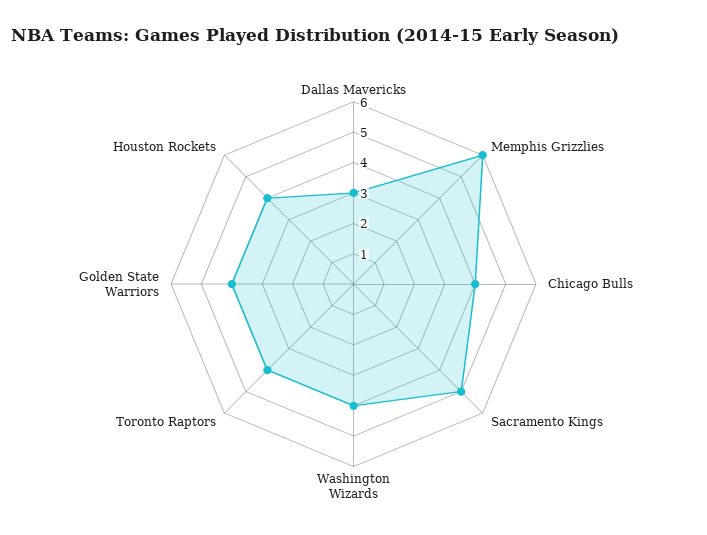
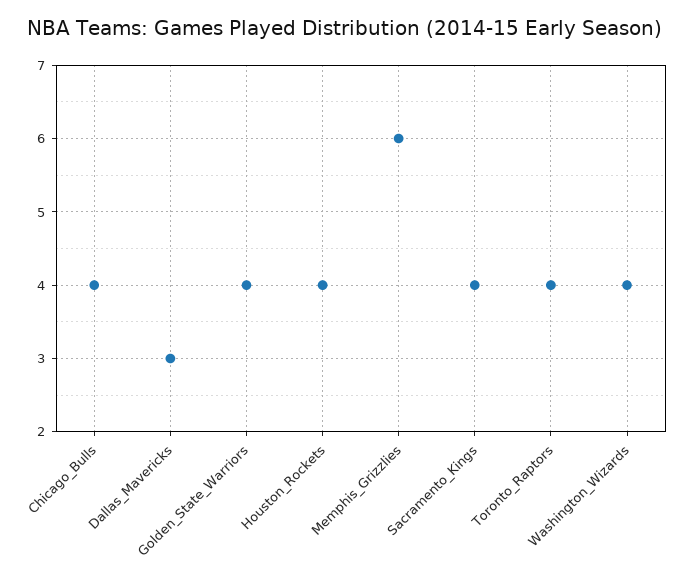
  {
    "Dallas Mavericks": 3,
    "Memphis Grizzlies": 6,
    "Chicago Bulls": 4,
-   "Sacramento Kings": 5,
+   "Sacramento Kings": 4,
    "Washington Wizards": 4,
    "Toronto Raptors": 4,
    "Golden State Warriors": 4,
    "Houston Rockets": 4
  }

